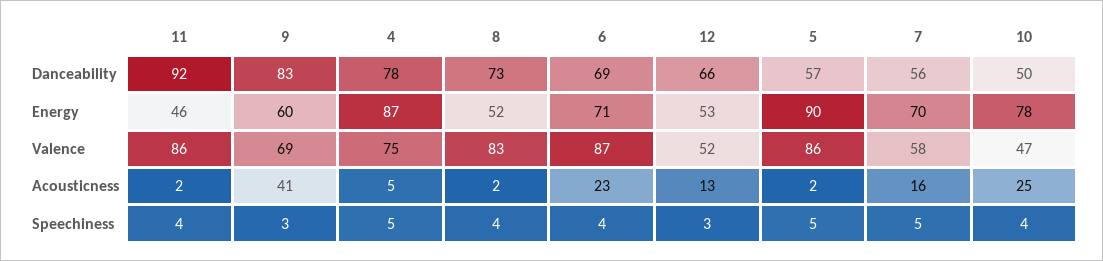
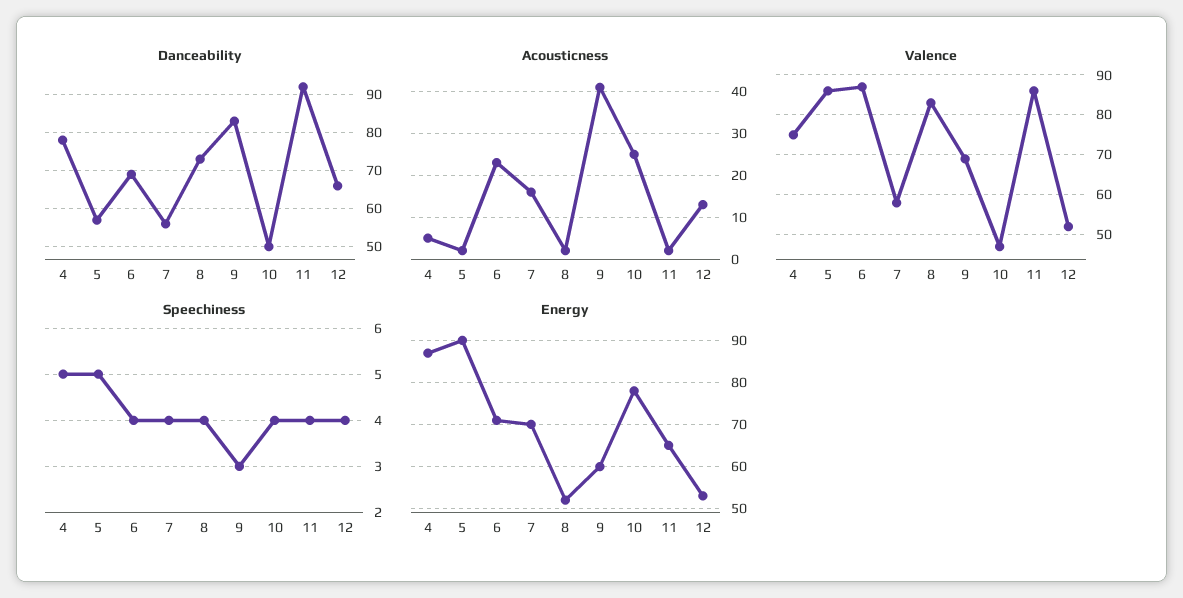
  {
    "Danceability": {
      "11": 92,
      "9": 83,
      "4": 78,
      "8": 73,
      "6": 69,
      "12": 66,
      "5": 57,
      "7": 56,
      "10": 50
    },
    "Energy": {
-     "11": 46,
+     "11": 65,
      "9": 60,
      "4": 87,
      "8": 52,
      "6": 71,
      "12": 53,
      "5": 90,
      "7": 70,
      "10": 78
    },
    "Valence": {
      "11": 86,
      "9": 69,
      "4": 75,
      "8": 83,
      "6": 87,
      "12": 52,
      "5": 86,
      "7": 58,
      "10": 47
    },
    "Acousticness": {
      "11": 2,
      "9": 41,
      "4": 5,
      "8": 2,
      "6": 23,
      "12": 13,
      "5": 2,
      "7": 16,
      "10": 25
    },
    "Speechiness": {
      "11": 4,
      "9": 3,
      "4": 5,
      "8": 4,
      "6": 4,
-     "12": 3,
+     "12": 4,
      "5": 5,
-     "7": 5,
+     "7": 4,
      "10": 4
    }
  }

